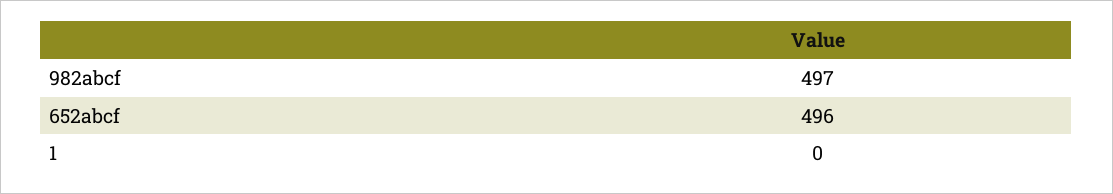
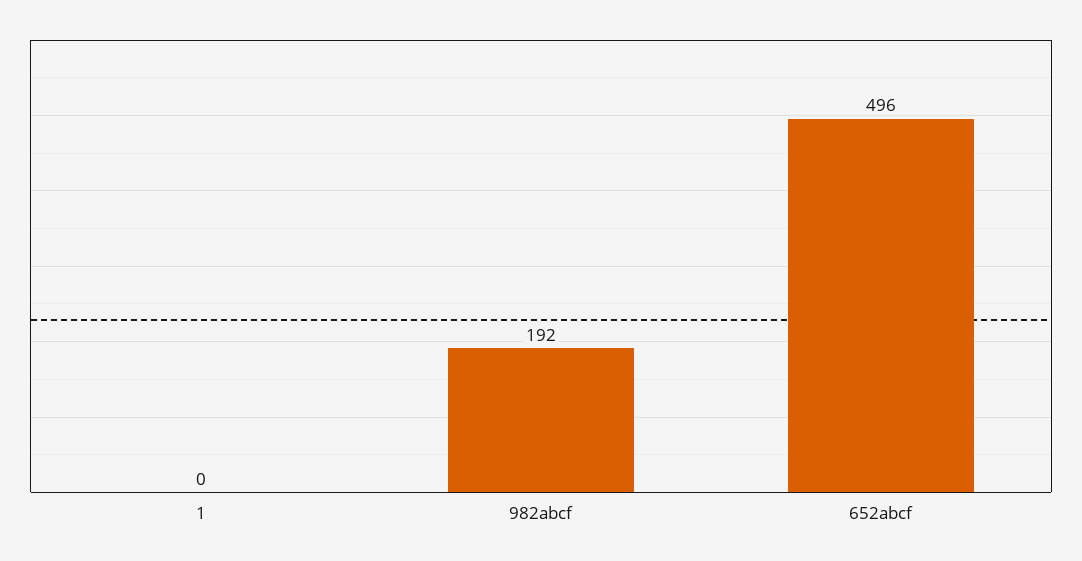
  {
-   "982abcf": 497,
+   "982abcf": 192,
    "652abcf": 496,
    "1": 0
  }

